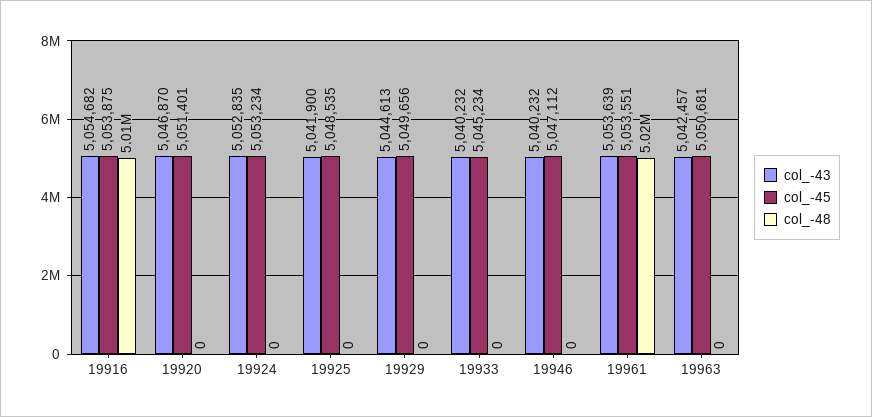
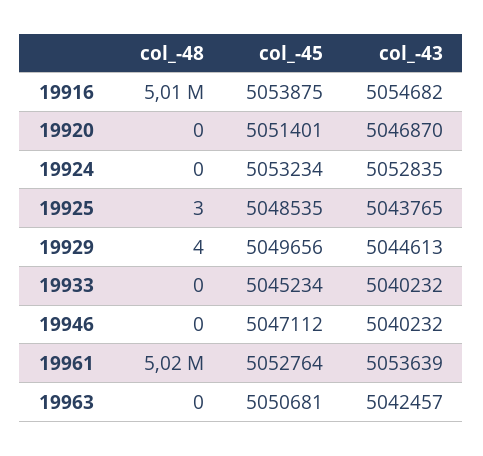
  {
    "col_-43": {
      "19916": 5054682,
      "19920": 5046870,
      "19924": 5052835,
-     "19925": 5041900,
+     "19925": 5043765,
      "19929": 5044613,
      "19933": 5040232,
      "19946": 5040232,
      "19961": 5053639,
      "19963": 5042457
    },
    "col_-45": {
      "19916": 5053875,
      "19920": 5051401,
      "19924": 5053234,
      "19925": 5048535,
      "19929": 5049656,
      "19933": 5045234,
      "19946": 5047112,
-     "19961": 5053551,
+     "19961": 5052764,
      "19963": 5050681
    },
    "col_-48": {
      "19916": 5010000,
      "19920": 0,
      "19924": 0,
-     "19925": 0,
+     "19925": 3,
-     "19929": 0,
+     "19929": 4,
      "19933": 0,
      "19946": 0,
      "19961": 5020000,
      "19963": 0
    }
  }

